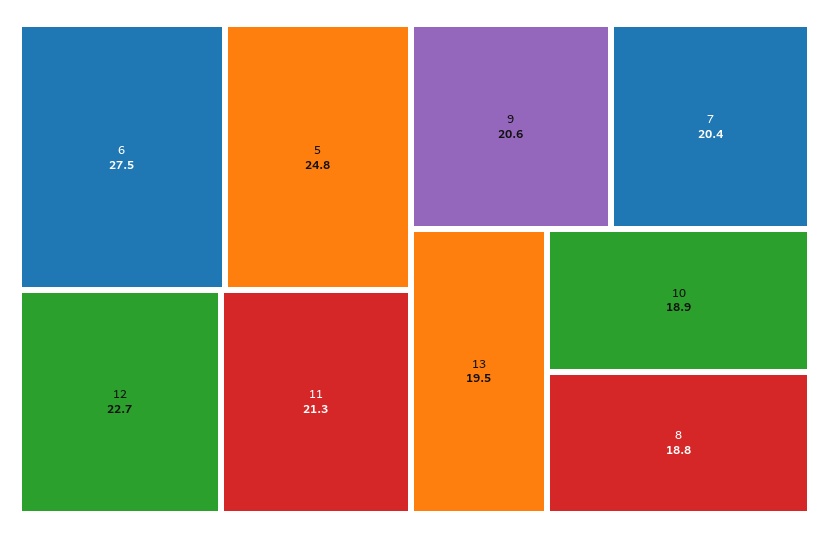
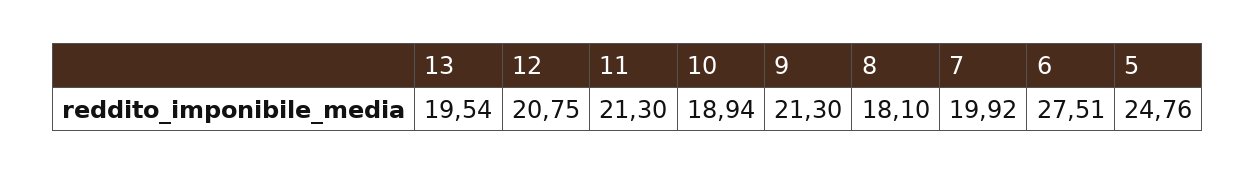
  {
    "6": 27.51,
    "5": 24.76,
-   "12": 22.7,
+   "12": 20.75,
    "11": 21.3,
-   "9": 20.6,
+   "9": 21.3,
-   "7": 20.4,
+   "7": 19.92,
    "13": 19.54,
    "10": 18.94,
-   "8": 18.8
+   "8": 18.1
  }

